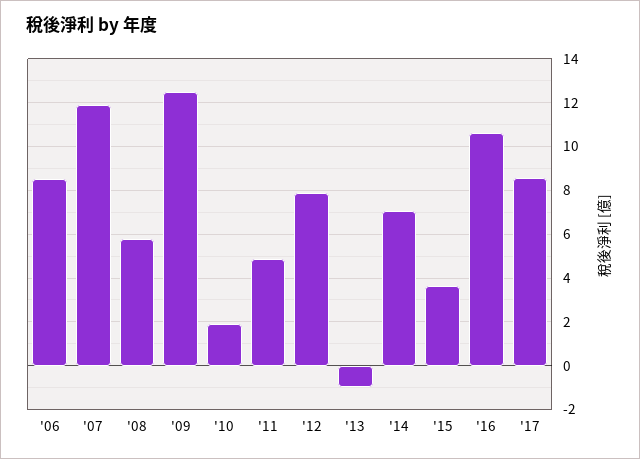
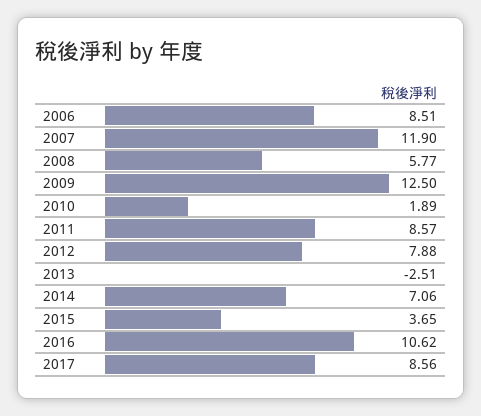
  {
    "'06": 8.51,
    "'07": 11.9,
    "'08": 5.77,
    "'09": 12.5,
    "'10": 1.89,
-   "'11": 5,
+   "'11": 8.57,
    "'12": 7.88,
-   "'13": -1,
+   "'13": -2.51,
    "'14": 7.06,
    "'15": 3.65,
    "'16": 10.62,
    "'17": 8.56
  }

